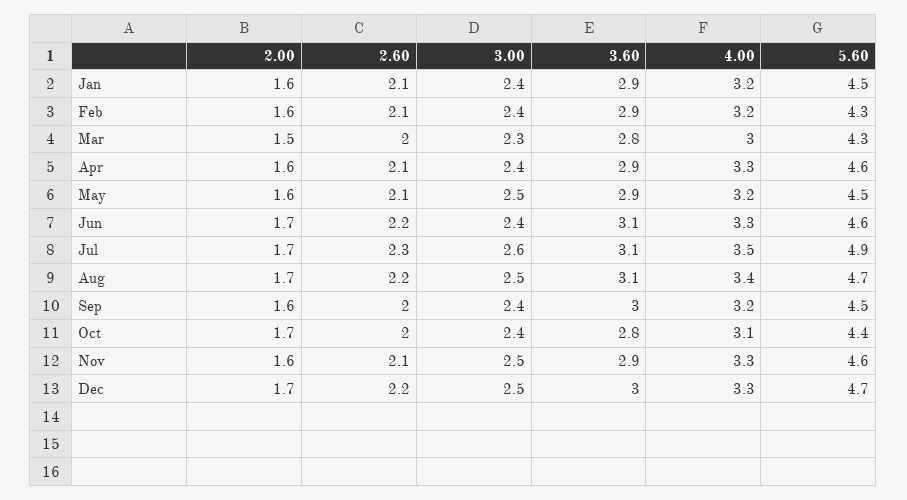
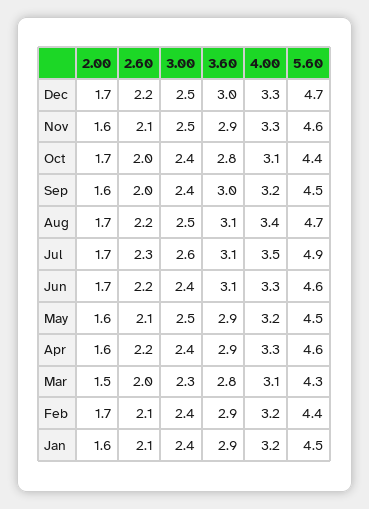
  {
    "2.00": {
      "Jan": 1.6,
-     "Feb": 1.6,
+     "Feb": 1.7,
      "Mar": 1.5,
      "Apr": 1.6,
      "May": 1.6,
      "Jun": 1.7,
      "Jul": 1.7,
      "Aug": 1.7,
      "Sep": 1.6,
      "Oct": 1.7,
      "Nov": 1.6,
      "Dec": 1.7
    },
    "2.60": {
      "Jan": 2.1,
      "Feb": 2.1,
      "Mar": 2,
-     "Apr": 2.1,
+     "Apr": 2.2,
      "May": 2.1,
      "Jun": 2.2,
      "Jul": 2.3,
      "Aug": 2.2,
      "Sep": 2,
      "Oct": 2,
      "Nov": 2.1,
      "Dec": 2.2
    },
    "3.00": {
      "Jan": 2.4,
      "Feb": 2.4,
      "Mar": 2.3,
      "Apr": 2.4,
      "May": 2.5,
      "Jun": 2.4,
      "Jul": 2.6,
      "Aug": 2.5,
      "Sep": 2.4,
      "Oct": 2.4,
      "Nov": 2.5,
      "Dec": 2.5
    },
    "3.60": {
      "Jan": 2.9,
      "Feb": 2.9,
      "Mar": 2.8,
      "Apr": 2.9,
      "May": 2.9,
      "Jun": 3.1,
      "Jul": 3.1,
      "Aug": 3.1,
      "Sep": 3,
      "Oct": 2.8,
      "Nov": 2.9,
      "Dec": 3
    },
    "4.00": {
      "Jan": 3.2,
      "Feb": 3.2,
-     "Mar": 3,
+     "Mar": 3.1,
      "Apr": 3.3,
      "May": 3.2,
      "Jun": 3.3,
      "Jul": 3.5,
      "Aug": 3.4,
      "Sep": 3.2,
      "Oct": 3.1,
      "Nov": 3.3,
      "Dec": 3.3
    },
    "5.60": {
      "Jan": 4.5,
-     "Feb": 4.3,
+     "Feb": 4.4,
      "Mar": 4.3,
      "Apr": 4.6,
      "May": 4.5,
      "Jun": 4.6,
      "Jul": 4.9,
      "Aug": 4.7,
      "Sep": 4.5,
      "Oct": 4.4,
      "Nov": 4.6,
      "Dec": 4.7
    }
  }

